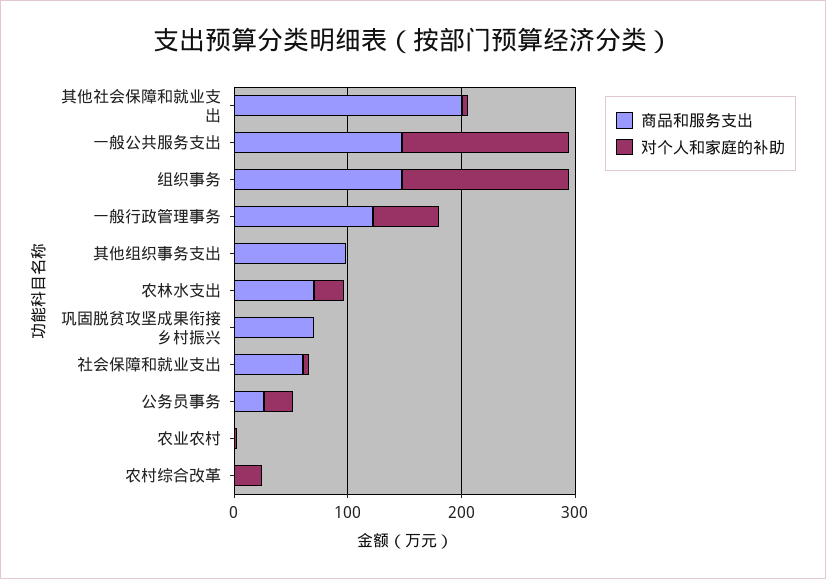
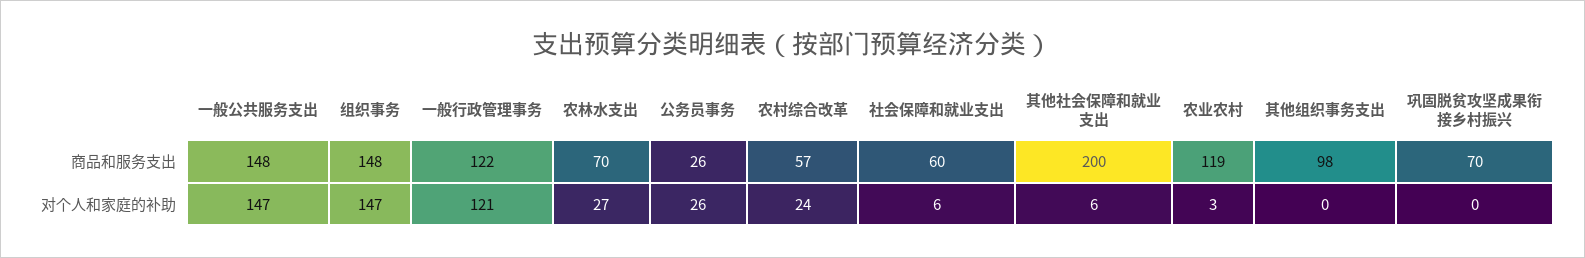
  {
    "商品和服务支出": {
      "其他社会保障和就业支出": 200,
      "一般公共服务支出": 148,
      "组织事务": 148,
      "一般行政管理事务": 122,
      "其他组织事务支出": 98,
      "农林水支出": 70,
      "巩固脱贫攻坚成果衔接乡村振兴": 70,
      "社会保障和就业支出": 60,
      "公务员事务": 26,
-     "农业农村": 0,
+     "农业农村": 119,
-     "农村综合改革": 0
+     "农村综合改革": 57
    },
    "对个人和家庭的补助": {
      "其他社会保障和就业支出": 6,
      "一般公共服务支出": 147,
      "组织事务": 147,
-     "一般行政管理事务": 60,
+     "一般行政管理事务": 121,
      "其他组织事务支出": 0,
      "农林水支出": 27,
      "巩固脱贫攻坚成果衔接乡村振兴": 0,
      "社会保障和就业支出": 6,
      "公务员事务": 26,
      "农业农村": 3,
      "农村综合改革": 24
    }
  }

